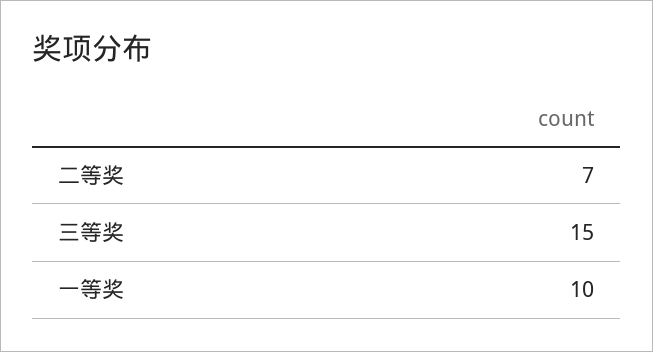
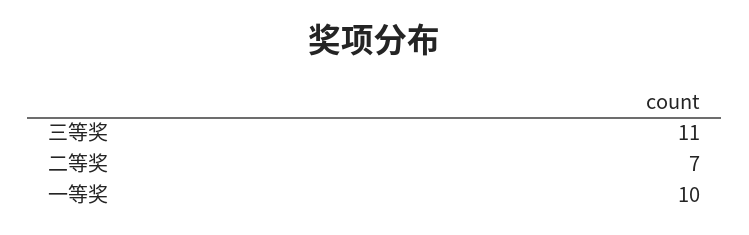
  {
    "二等奖": 7,
-   "三等奖": 15,
+   "三等奖": 11,
    "一等奖": 10
  }

